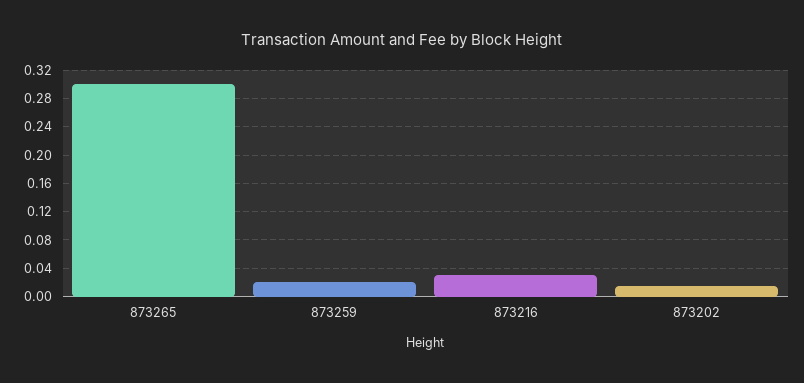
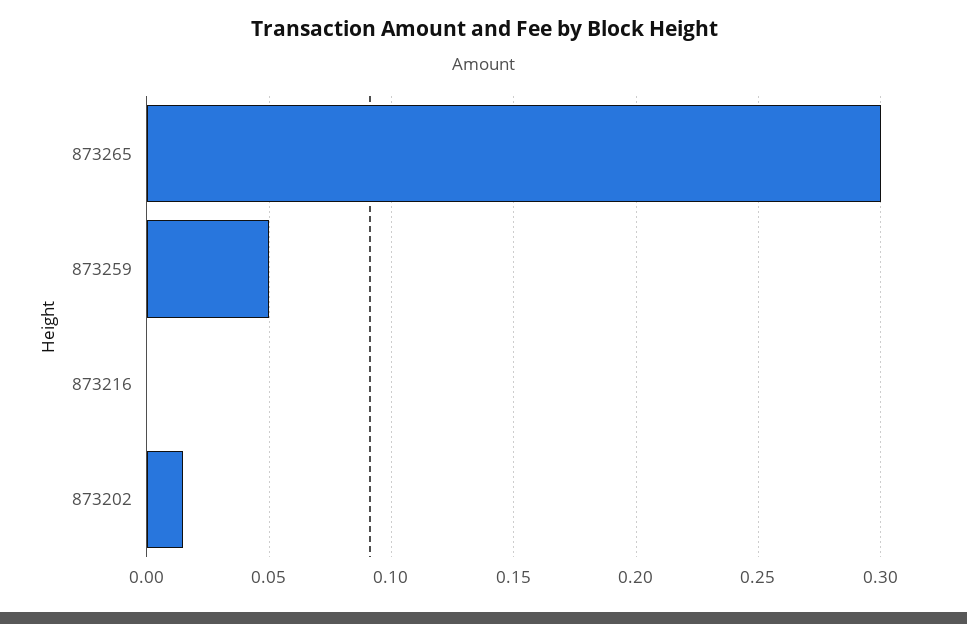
  {
    "873265": 0.3,
-   "873259": 0.02,
+   "873259": 0.05,
-   "873216": 0.03,
+   "873216": 0,
    "873202": 0.015
  }

